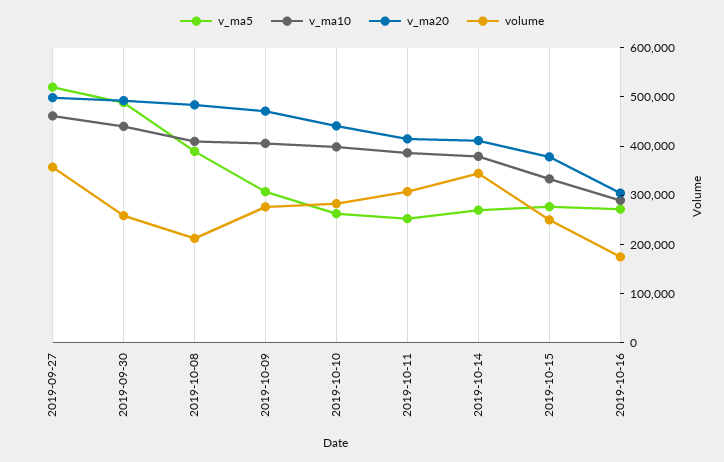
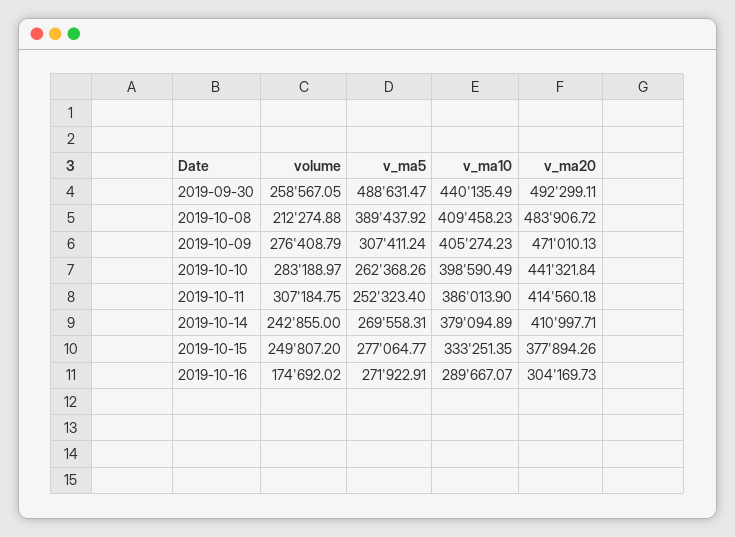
  {
    "v_ma5": {
-     "2019-09-27": 520000,
      "2019-09-30": 488631.47,
      "2019-10-08": 389437.92,
      "2019-10-09": 307411.24,
      "2019-10-10": 262368.26,
      "2019-10-11": 252323.4,
      "2019-10-14": 269558.31,
      "2019-10-15": 277064.77,
      "2019-10-16": 271922.91
    },
    "v_ma10": {
-     "2019-09-27": 460000,
      "2019-09-30": 440135.49,
      "2019-10-08": 409458.23,
      "2019-10-09": 405274.23,
      "2019-10-10": 398590.49,
      "2019-10-11": 386013.9,
      "2019-10-14": 379094.89,
      "2019-10-15": 333251.35,
      "2019-10-16": 289667.07
    },
    "v_ma20": {
-     "2019-09-27": 500000,
      "2019-09-30": 492299.11,
      "2019-10-08": 483906.72,
      "2019-10-09": 471010.13,
      "2019-10-10": 441321.84,
      "2019-10-11": 414560.18,
      "2019-10-14": 410997.71,
      "2019-10-15": 377894.26,
      "2019-10-16": 304169.73
    },
    "volume": {
-     "2019-09-27": 360000,
      "2019-09-30": 258567.05,
      "2019-10-08": 212274.88,
      "2019-10-09": 276408.79,
      "2019-10-10": 283188.97,
      "2019-10-11": 307184.75,
-     "2019-10-14": 340000,
+     "2019-10-14": 242855,
      "2019-10-15": 249807.2,
      "2019-10-16": 174692.02
    }
  }

